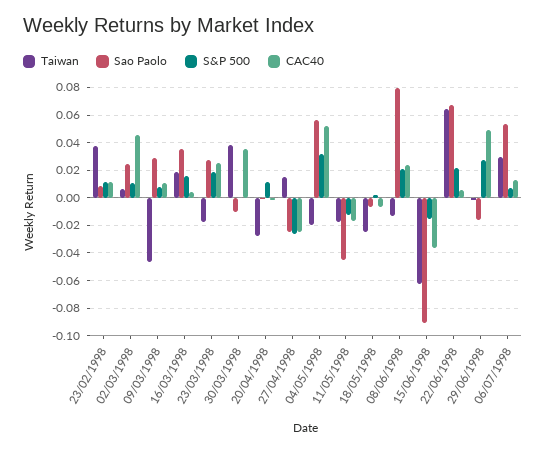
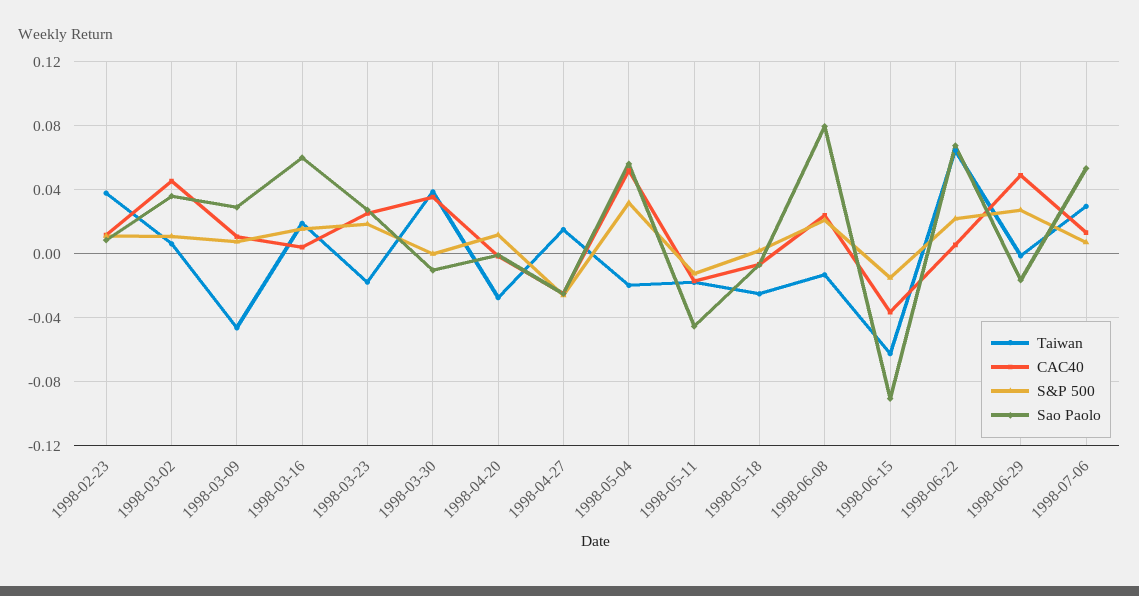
  {
    "Taiwan": {
      "23/02/1998": 0.04,
      "02/03/1998": 0.005,
      "09/03/1998": -0.045,
      "16/03/1998": 0.02,
      "23/03/1998": -0.02,
      "30/03/1998": 0.04,
      "20/04/1998": -0.03,
      "27/04/1998": 0.015,
      "04/05/1998": -0.02,
      "11/05/1998": -0.02,
      "18/05/1998": -0.025,
      "08/06/1998": -0.015,
      "15/06/1998": -0.065,
      "22/06/1998": 0.065,
      "29/06/1998": 0,
      "06/07/1998": 0.03
    },
    "Sao Paolo": {
      "23/02/1998": 0.01,
-     "02/03/1998": 0.025,
+     "02/03/1998": 0.035,
      "09/03/1998": 0.03,
-     "16/03/1998": 0.035,
+     "16/03/1998": 0.06,
      "23/03/1998": 0.025,
      "30/03/1998": -0.01,
      "20/04/1998": 0,
      "27/04/1998": -0.025,
      "04/05/1998": 0.055,
      "11/05/1998": -0.045,
      "18/05/1998": -0.005,
      "08/06/1998": 0.08,
      "15/06/1998": -0.09,
      "22/06/1998": 0.07,
      "29/06/1998": -0.015,
      "06/07/1998": 0.055
    },
    "S&P 500": {
      "23/02/1998": 0.01,
      "02/03/1998": 0.01,
      "09/03/1998": 0.01,
      "16/03/1998": 0.015,
      "23/03/1998": 0.02,
      "30/03/1998": 0,
      "20/04/1998": 0.01,
      "27/04/1998": -0.025,
      "04/05/1998": 0.03,
      "11/05/1998": -0.01,
      "18/05/1998": 0,
      "08/06/1998": 0.02,
      "15/06/1998": -0.015,
      "22/06/1998": 0.02,
      "29/06/1998": 0.025,
      "06/07/1998": 0.005
    },
    "CAC40": {
      "23/02/1998": 0.01,
      "02/03/1998": 0.045,
      "09/03/1998": 0.01,
      "16/03/1998": 0.005,
      "23/03/1998": 0.025,
      "30/03/1998": 0.035,
      "20/04/1998": 0,
      "27/04/1998": -0.025,
      "04/05/1998": 0.05,
      "11/05/1998": -0.015,
      "18/05/1998": -0.005,
      "08/06/1998": 0.025,
      "15/06/1998": -0.035,
      "22/06/1998": 0.005,
      "29/06/1998": 0.05,
      "06/07/1998": 0.015
    }
  }

